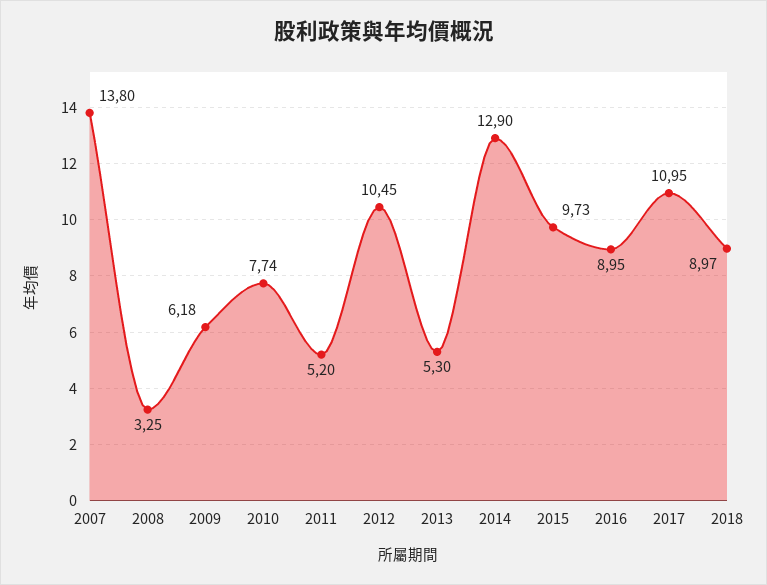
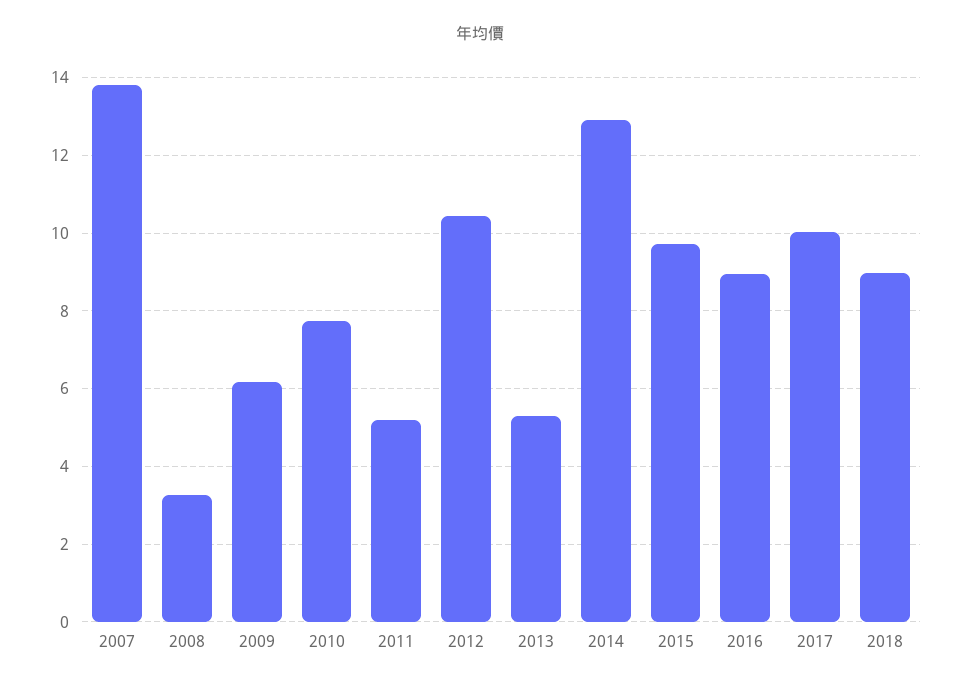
  {
    "2007": 13.8,
    "2008": 3.25,
    "2009": 6.18,
    "2010": 7.74,
    "2011": 5.2,
    "2012": 10.45,
    "2013": 5.3,
    "2014": 12.9,
    "2015": 9.73,
    "2016": 8.95,
-   "2017": 10.95,
+   "2017": 10,
    "2018": 8.97
  }

